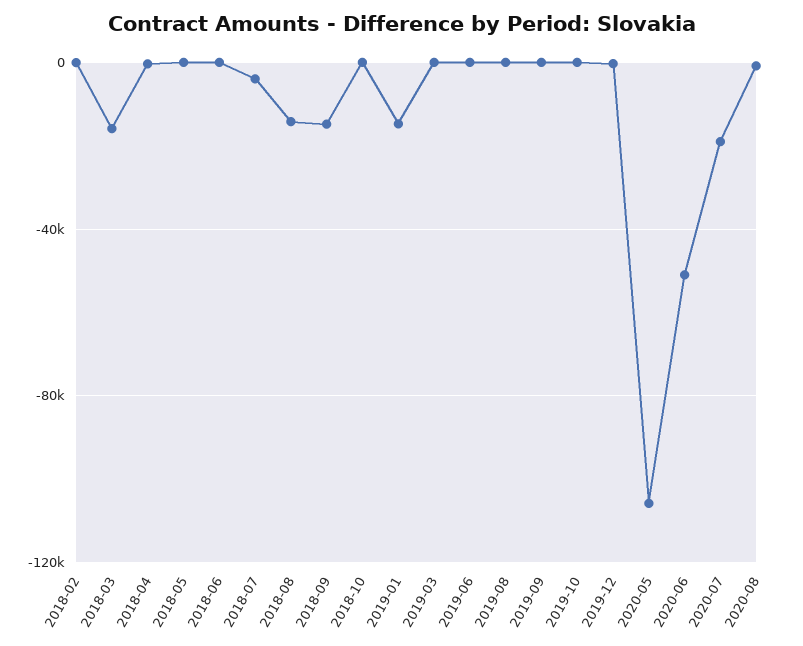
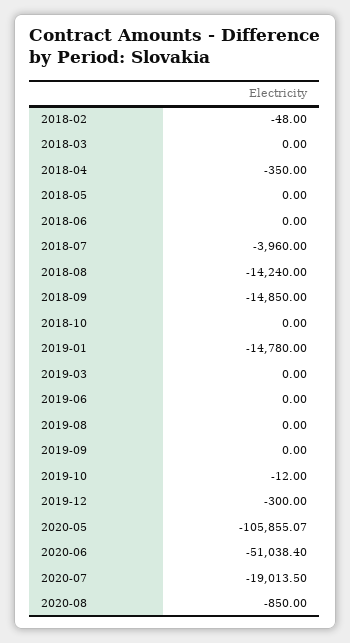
  {
    "2018-02": -48,
-   "2018-03": -15000,
+   "2018-03": 0,
    "2018-04": -350,
    "2018-05": 0,
    "2018-06": 0,
    "2018-07": -3960,
    "2018-08": -14240,
    "2018-09": -14850,
    "2018-10": 0,
    "2019-01": -14780,
    "2019-03": 0,
    "2019-06": 0,
    "2019-08": 0,
    "2019-09": 0,
    "2019-10": -12,
    "2019-12": -300,
    "2020-05": -105855.07,
    "2020-06": -51038.4,
    "2020-07": -19013.5,
    "2020-08": -850
  }

